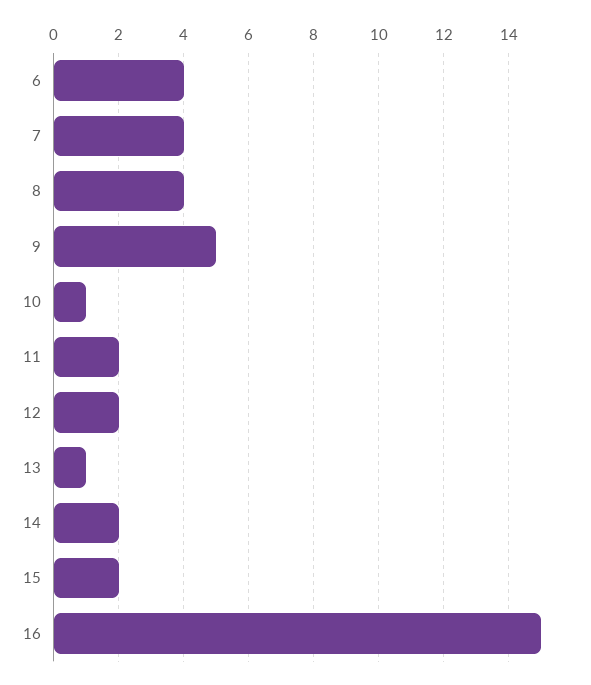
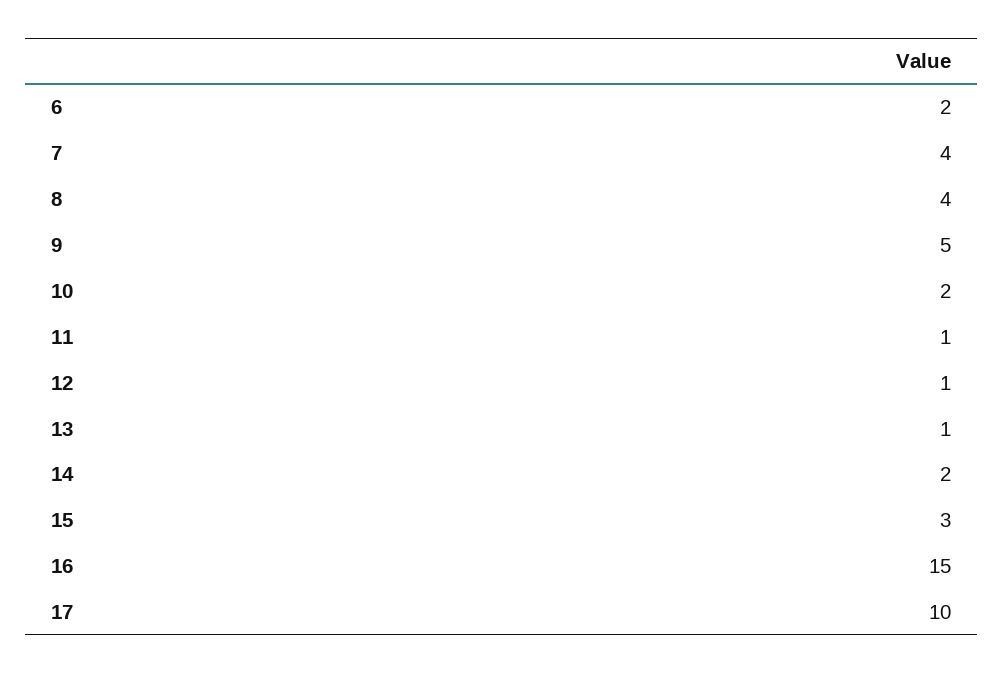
  {
-   "6": 4,
+   "6": 2,
    "7": 4,
    "8": 4,
    "9": 5,
-   "10": 1,
+   "10": 2,
-   "11": 2,
+   "11": 1,
-   "12": 2,
+   "12": 1,
    "13": 1,
    "14": 2,
-   "15": 2,
+   "15": 3,
-   "16": 15
+   "16": 15,
+   "17": 10
  }

